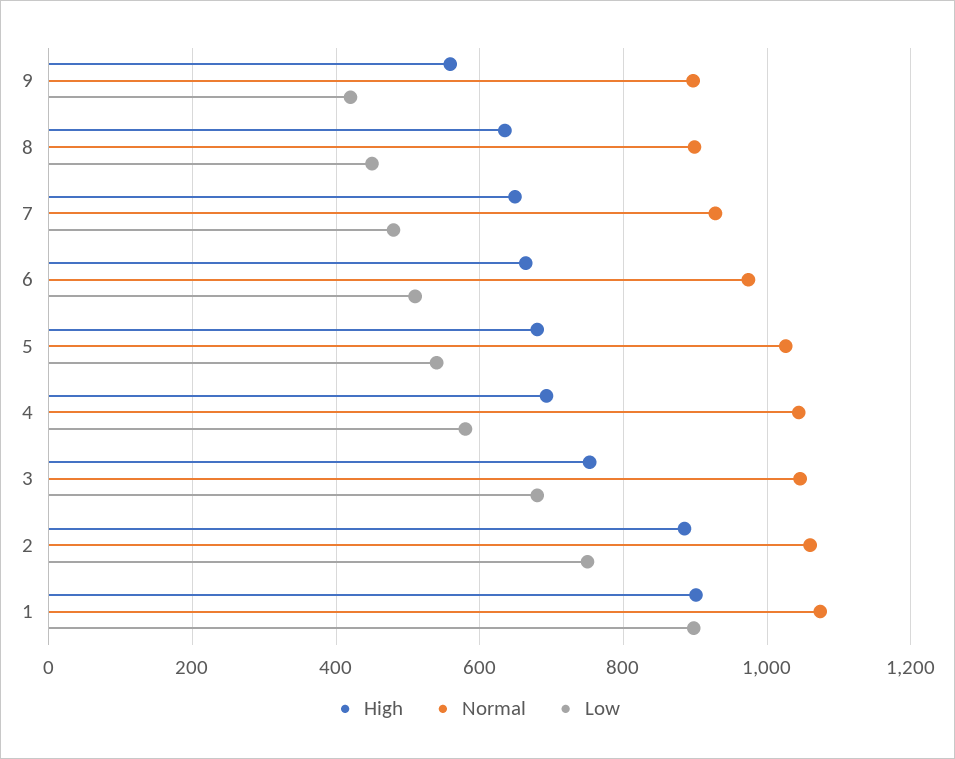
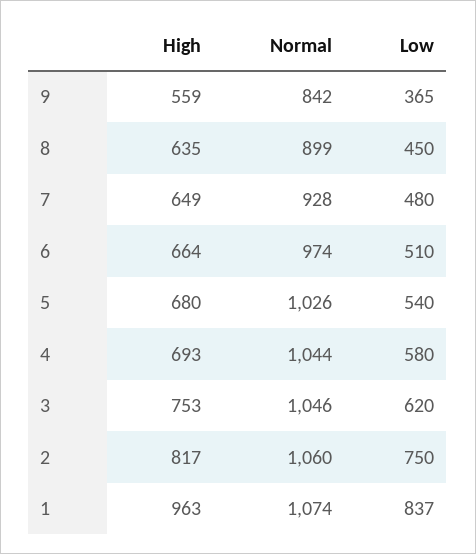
  {
    "High": {
      "9": 559,
      "8": 635,
      "7": 649,
      "6": 664,
      "5": 680,
      "4": 693,
      "3": 753,
-     "2": 880,
+     "2": 817,
-     "1": 900
+     "1": 963
    },
    "Normal": {
-     "9": 900,
+     "9": 842,
      "8": 899,
      "7": 928,
      "6": 974,
      "5": 1026,
      "4": 1044,
      "3": 1046,
      "2": 1060,
      "1": 1074
    },
    "Low": {
-     "9": 420,
+     "9": 365,
      "8": 450,
      "7": 480,
      "6": 510,
      "5": 540,
      "4": 580,
-     "3": 680,
+     "3": 620,
      "2": 750,
-     "1": 900
+     "1": 837
    }
  }

